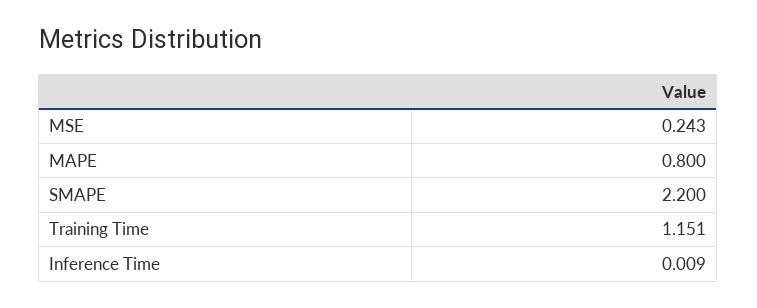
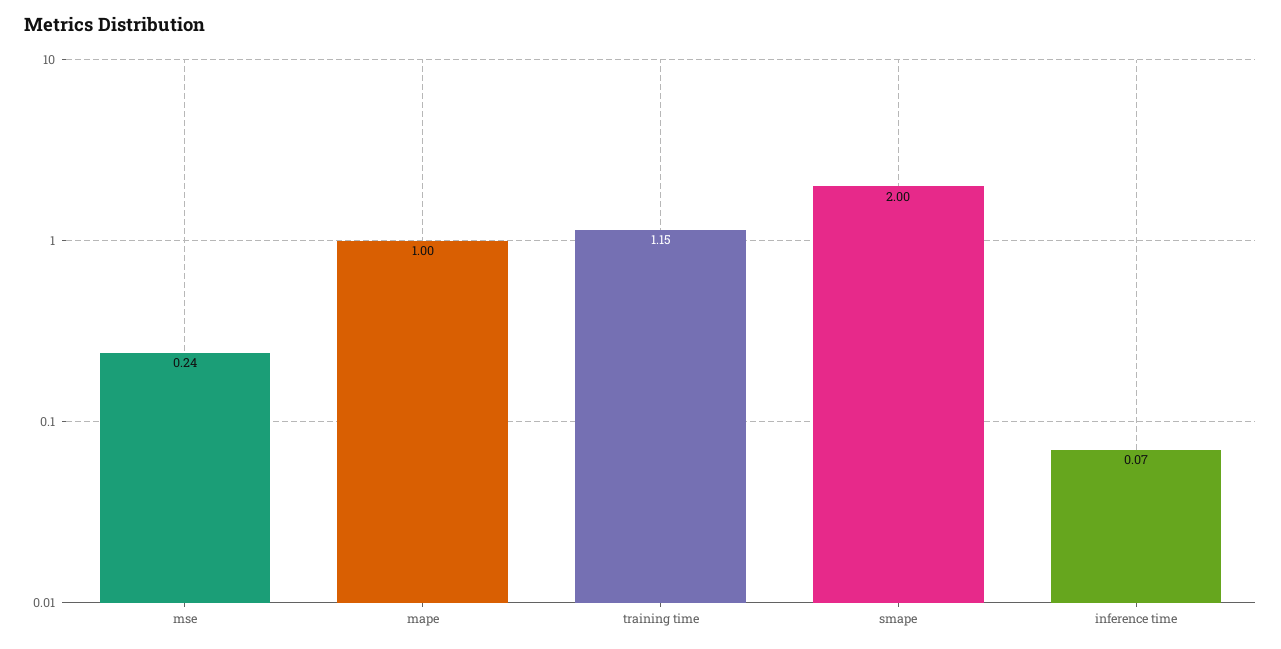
  {
    "MSE": 0.243,
-   "MAPE": 0.8,
+   "MAPE": 1,
-   "SMAPE": 2.2,
+   "SMAPE": 2,
    "Training Time": 1.151,
-   "Inference Time": 0.009
+   "Inference Time": 0.07
  }

